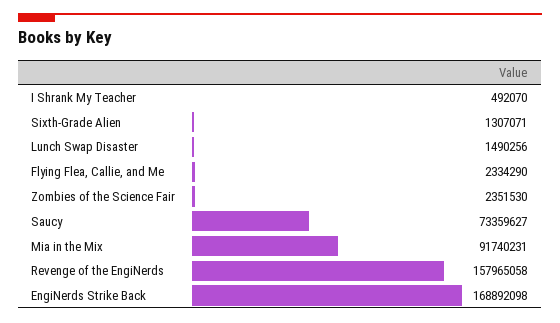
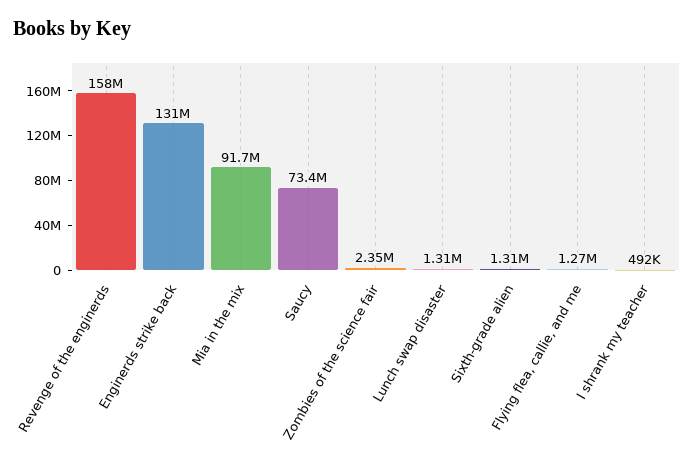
  {
    "I Shrank My Teacher": 492070,
    "Sixth-Grade Alien": 1307071,
-   "Lunch Swap Disaster": 1490256,
+   "Lunch Swap Disaster": 1310000,
-   "Flying Flea, Callie, and Me": 2334290,
+   "Flying Flea, Callie, and Me": 1270000,
    "Zombies of the Science Fair": 2351530,
    "Saucy": 73359627,
    "Mia in the Mix": 91740231,
    "Revenge of the EngiNerds": 157965058,
-   "EngiNerds Strike Back": 168892098
+   "EngiNerds Strike Back": 131000000
  }

